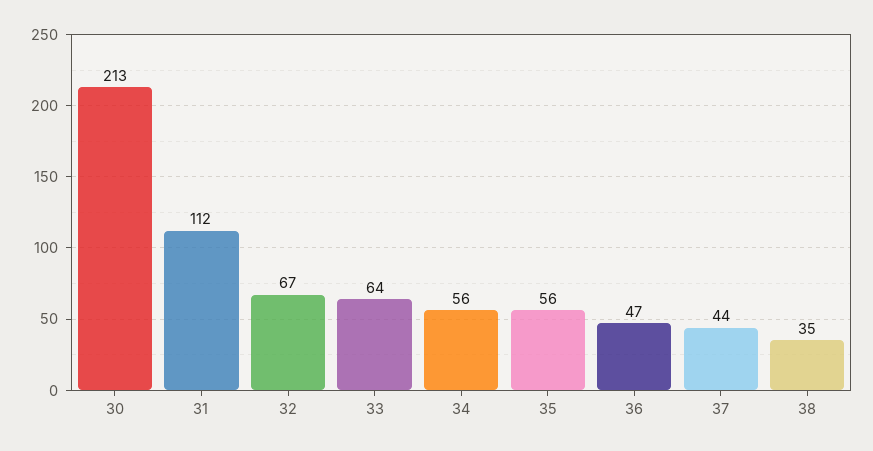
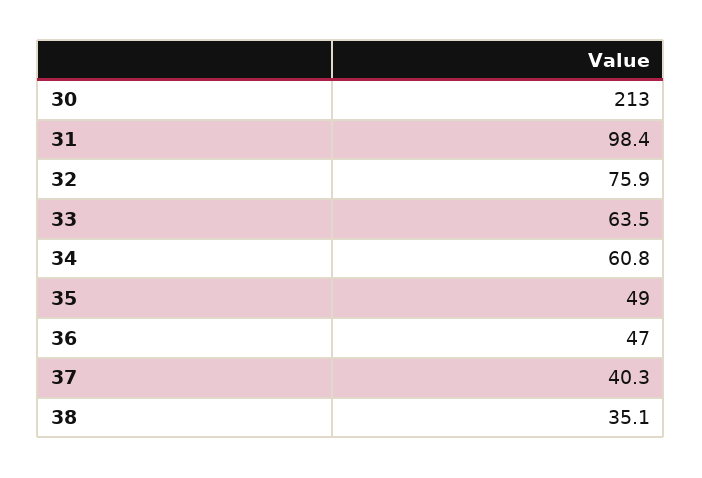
  {
    "30": 213,
-   "31": 112,
+   "31": 98.4,
-   "32": 67,
+   "32": 75.9,
    "33": 63.5,
-   "34": 56,
+   "34": 60.8,
-   "35": 56,
+   "35": 49,
    "36": 47,
-   "37": 44,
+   "37": 40.3,
    "38": 35.1
  }

